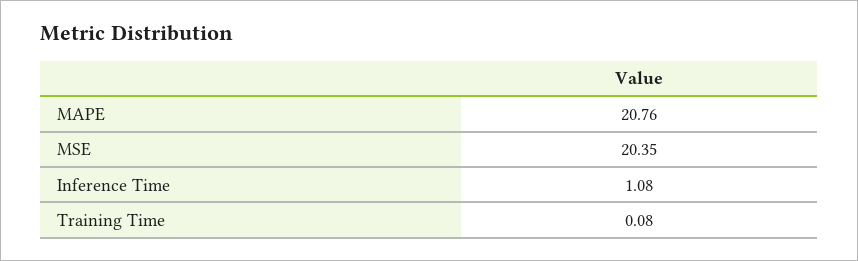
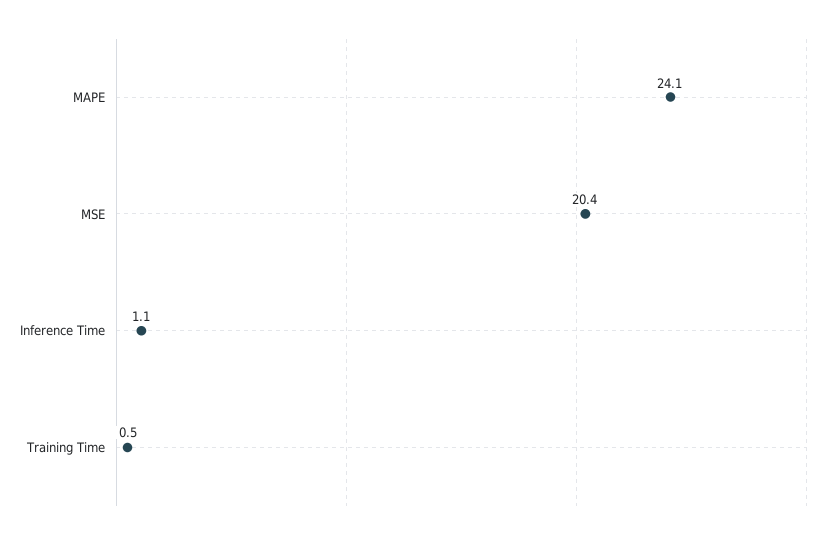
  {
-   "MAPE": 20.76,
+   "MAPE": 24.1,
    "MSE": 20.35,
    "Inference Time": 1.08,
-   "Training Time": 0.08
+   "Training Time": 0.5
  }

